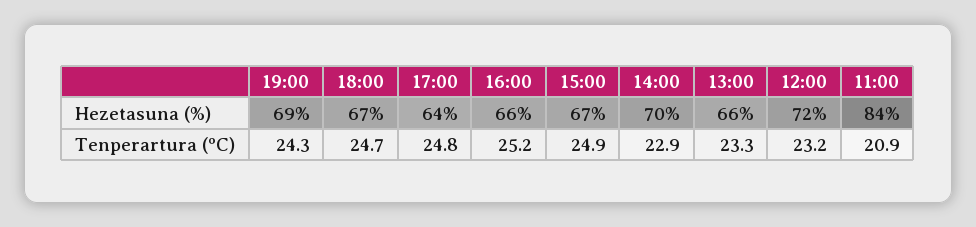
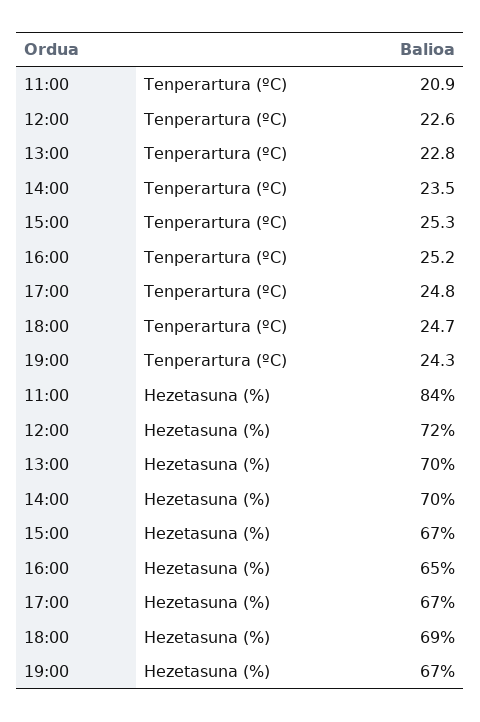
  {
    "19:00": {
-     "Hezetasuna (%)": 69,
+     "Hezetasuna (%)": 67,
      "Tenperartura (ºC)": 24.3
    },
    "18:00": {
-     "Hezetasuna (%)": 67,
+     "Hezetasuna (%)": 69,
      "Tenperartura (ºC)": 24.7
    },
    "17:00": {
-     "Hezetasuna (%)": 64,
+     "Hezetasuna (%)": 67,
      "Tenperartura (ºC)": 24.8
    },
    "16:00": {
-     "Hezetasuna (%)": 66,
+     "Hezetasuna (%)": 65,
      "Tenperartura (ºC)": 25.2
    },
    "15:00": {
      "Hezetasuna (%)": 67,
-     "Tenperartura (ºC)": 24.9
+     "Tenperartura (ºC)": 25.3
    },
    "14:00": {
      "Hezetasuna (%)": 70,
-     "Tenperartura (ºC)": 22.9
+     "Tenperartura (ºC)": 23.5
    },
    "13:00": {
-     "Hezetasuna (%)": 66,
+     "Hezetasuna (%)": 70,
-     "Tenperartura (ºC)": 23.3
+     "Tenperartura (ºC)": 22.8
    },
    "12:00": {
      "Hezetasuna (%)": 72,
-     "Tenperartura (ºC)": 23.2
+     "Tenperartura (ºC)": 22.6
    },
    "11:00": {
      "Hezetasuna (%)": 84,
      "Tenperartura (ºC)": 20.9
    }
  }

